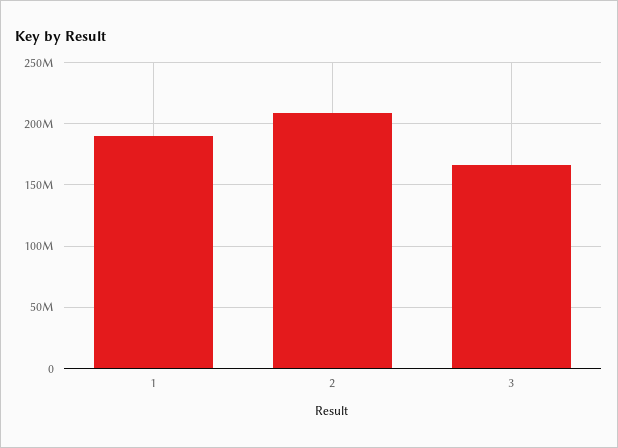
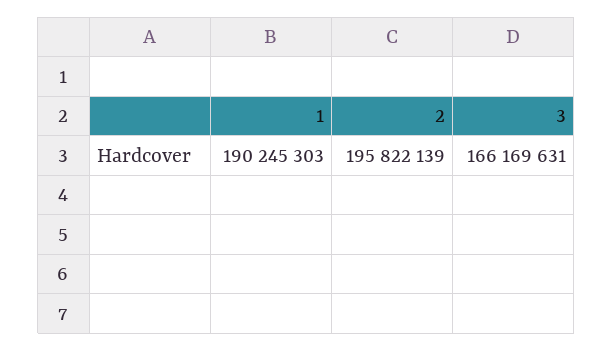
  {
    "1": 190245303,
-   "2": 210000000,
+   "2": 195822139,
    "3": 166169631
  }

